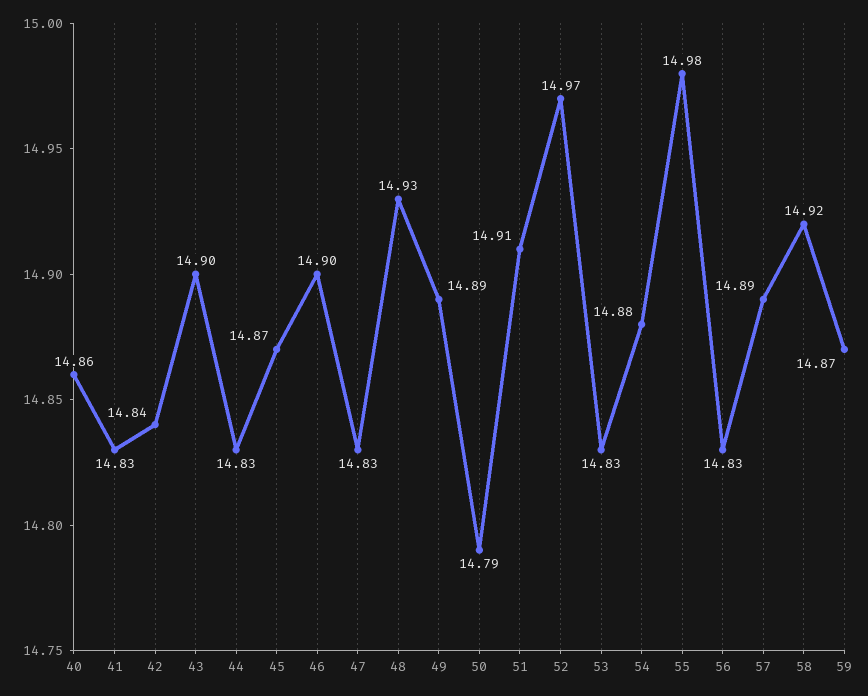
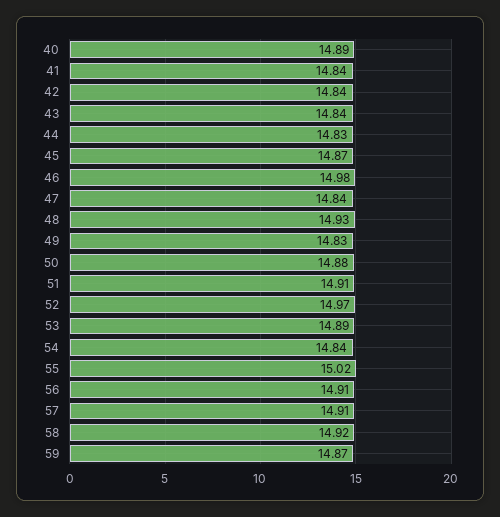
  {
-   "40": 14.86,
+   "40": 14.89,
-   "41": 14.83,
+   "41": 14.84,
    "42": 14.84,
-   "43": 14.9,
+   "43": 14.84,
    "44": 14.83,
    "45": 14.87,
-   "46": 14.9,
+   "46": 14.98,
-   "47": 14.83,
+   "47": 14.84,
    "48": 14.93,
-   "49": 14.89,
+   "49": 14.83,
-   "50": 14.79,
+   "50": 14.88,
    "51": 14.91,
    "52": 14.97,
-   "53": 14.83,
+   "53": 14.89,
-   "54": 14.88,
+   "54": 14.84,
-   "55": 14.98,
+   "55": 15.02,
-   "56": 14.83,
+   "56": 14.91,
-   "57": 14.89,
+   "57": 14.91,
    "58": 14.92,
    "59": 14.87
  }

